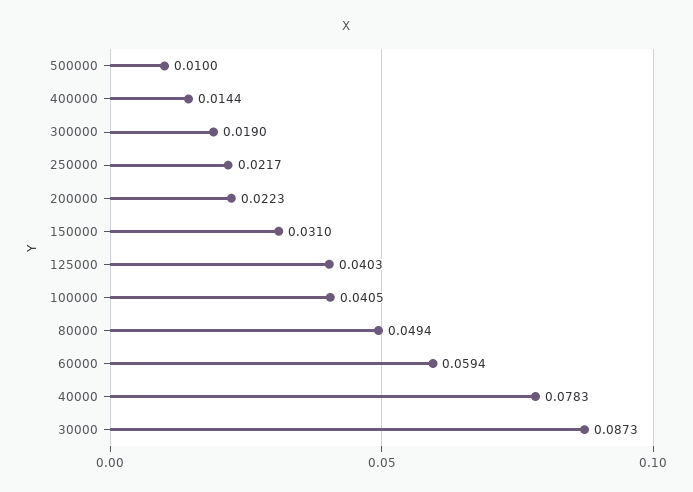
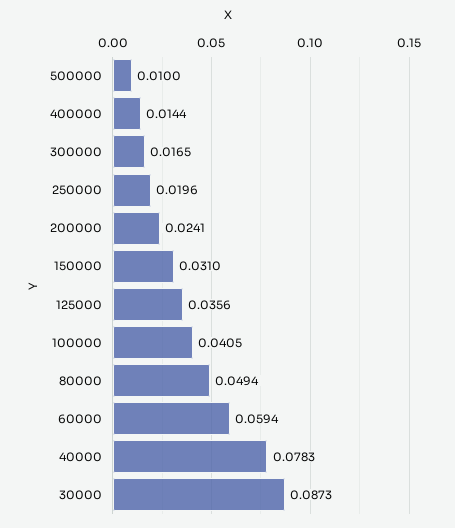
  {
    "500000": 0.01,
    "400000": 0.0144,
-   "300000": 0.019,
+   "300000": 0.0165,
-   "250000": 0.0217,
+   "250000": 0.0196,
-   "200000": 0.0223,
+   "200000": 0.0241,
    "150000": 0.031,
-   "125000": 0.0403,
+   "125000": 0.0356,
    "100000": 0.0405,
    "80000": 0.0494,
    "60000": 0.0594,
    "40000": 0.0783,
    "30000": 0.0873
  }

